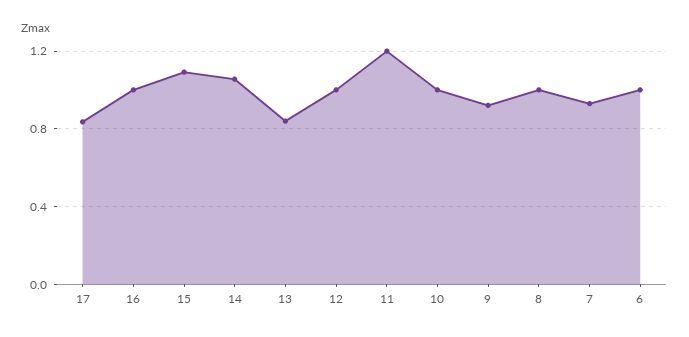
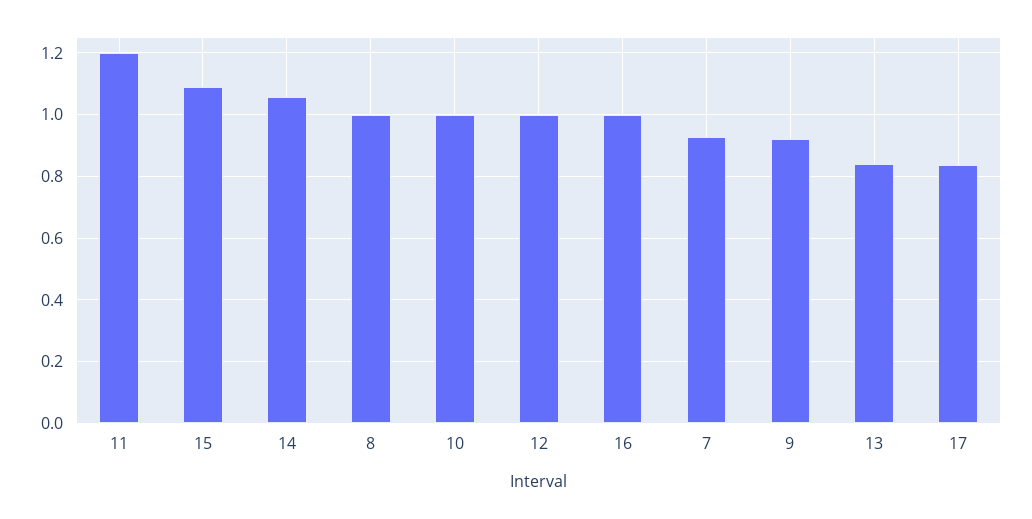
  {
    "17": 0.84,
    "16": 1,
    "15": 1.1,
    "14": 1.06,
    "13": 0.84,
    "12": 1,
    "11": 1.2,
    "10": 1,
    "9": 0.92,
    "8": 1,
-   "7": 0.92,
+   "7": 0.92
-   "6": 1
  }

